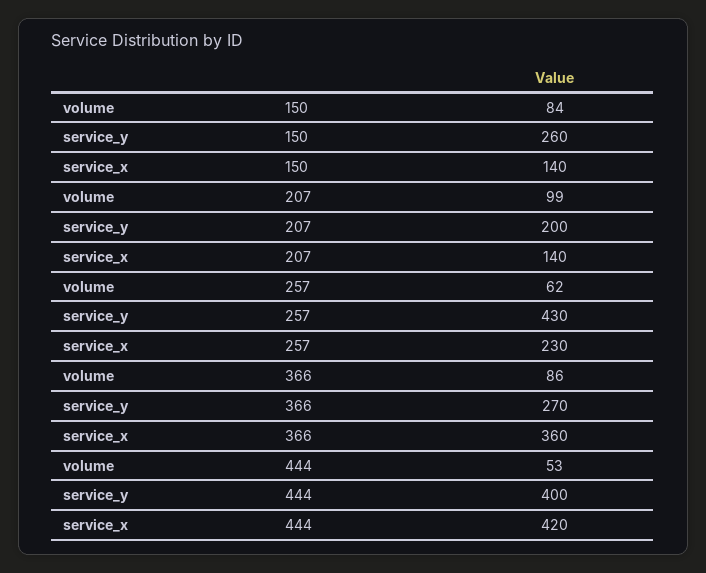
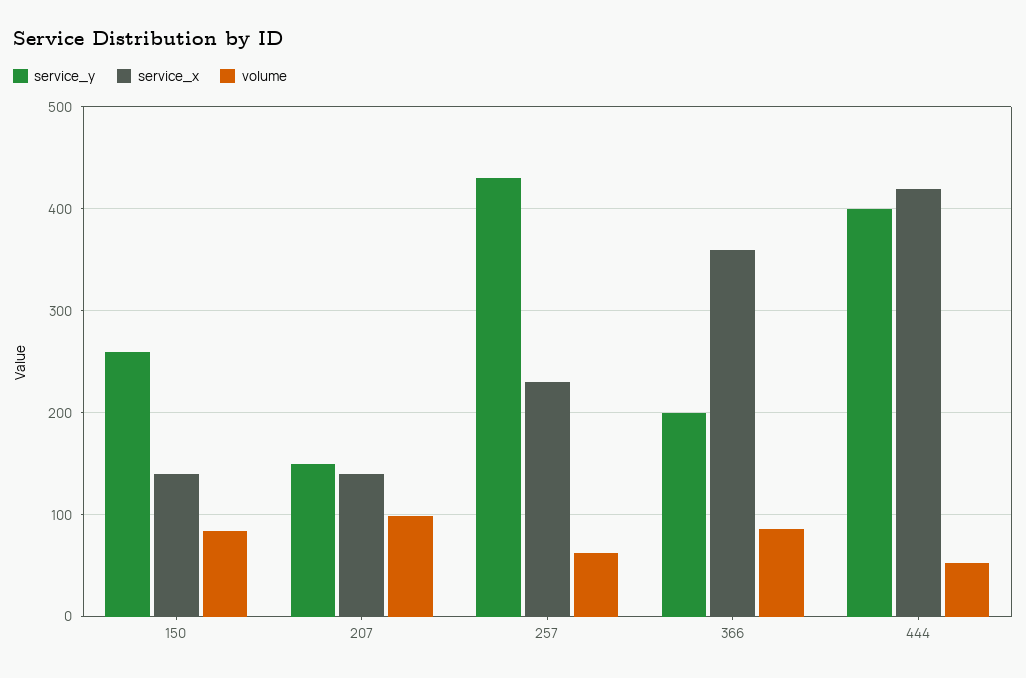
  {
    "volume": {
      "150": 84,
      "207": 99,
      "257": 62,
      "366": 86,
      "444": 53
    },
    "service_y": {
      "150": 260,
-     "207": 200,
+     "207": 150,
      "257": 430,
-     "366": 270,
+     "366": 200,
      "444": 400
    },
    "service_x": {
      "150": 140,
      "207": 140,
      "257": 230,
      "366": 360,
      "444": 420
    }
  }

